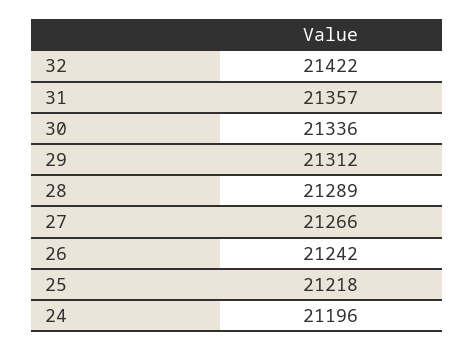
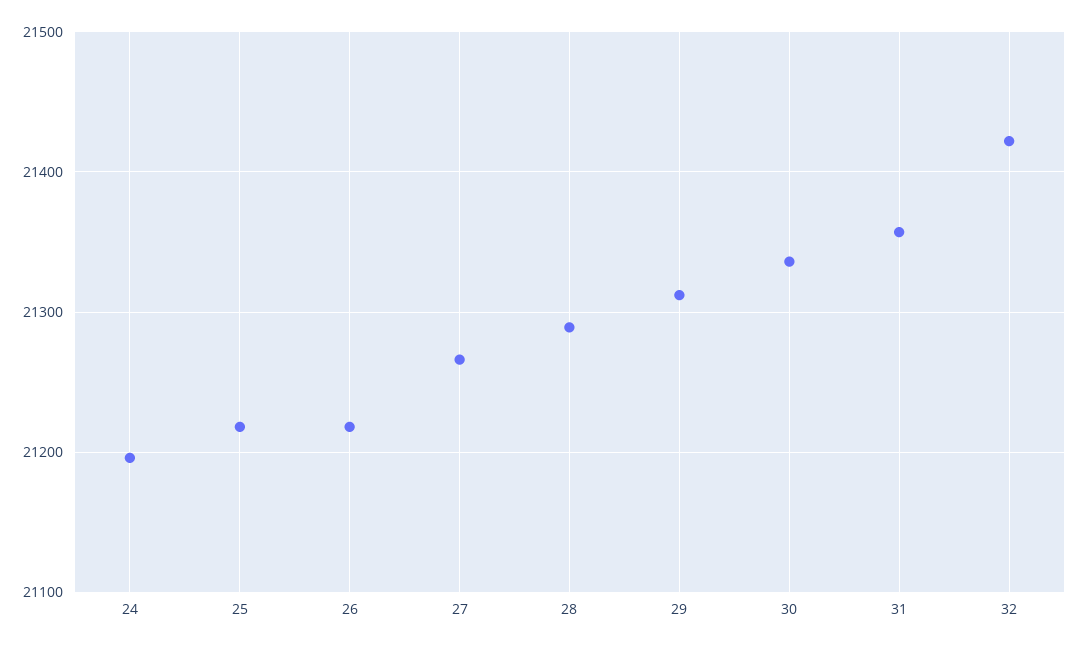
  {
    "32": 21422,
    "31": 21357,
    "30": 21336,
    "29": 21312,
    "28": 21289,
    "27": 21266,
-   "26": 21242,
+   "26": 21220,
    "25": 21218,
    "24": 21196
  }

